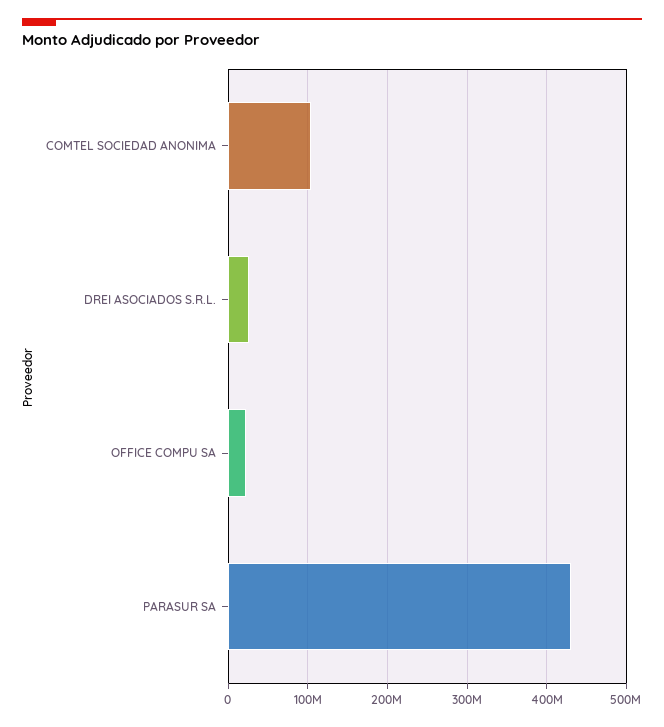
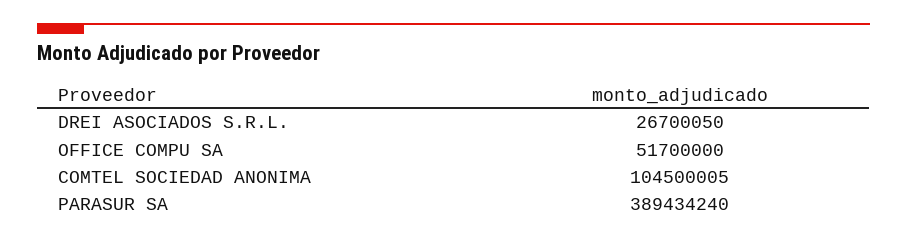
  {
    "COMTEL SOCIEDAD ANONIMA": 104500005,
    "DREI ASOCIADOS S.R.L.": 26700050,
-   "OFFICE COMPU SA": 20000000,
+   "OFFICE COMPU SA": 51700000,
-   "PARASUR SA": 430000000
+   "PARASUR SA": 389434240
  }

